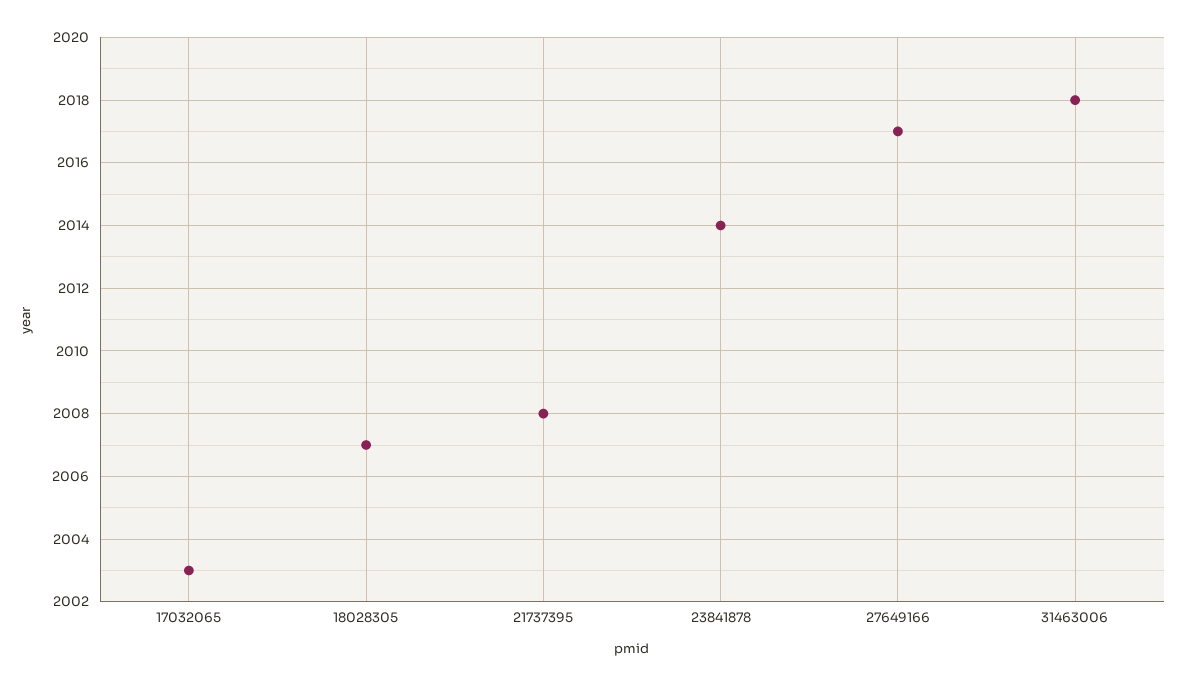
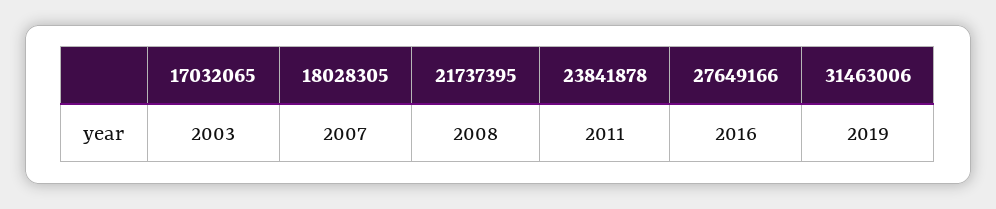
  {
    "17032065": 2003,
    "18028305": 2007,
    "21737395": 2008,
-   "23841878": 2014,
+   "23841878": 2011,
-   "27649166": 2017,
+   "27649166": 2016,
-   "31463006": 2018
+   "31463006": 2019
  }

